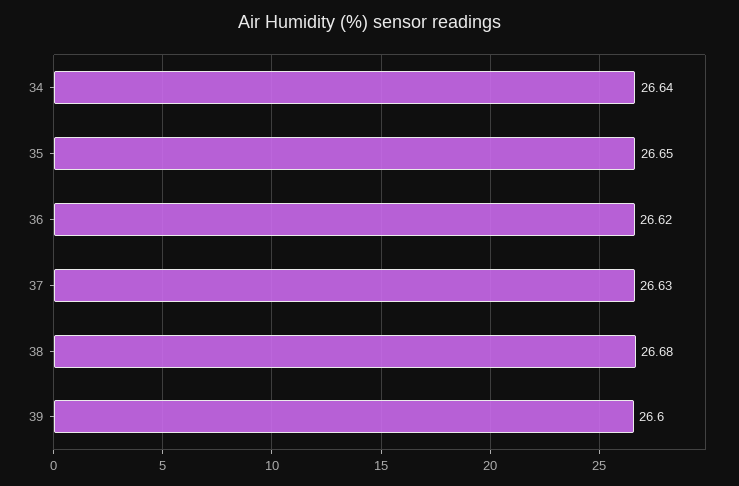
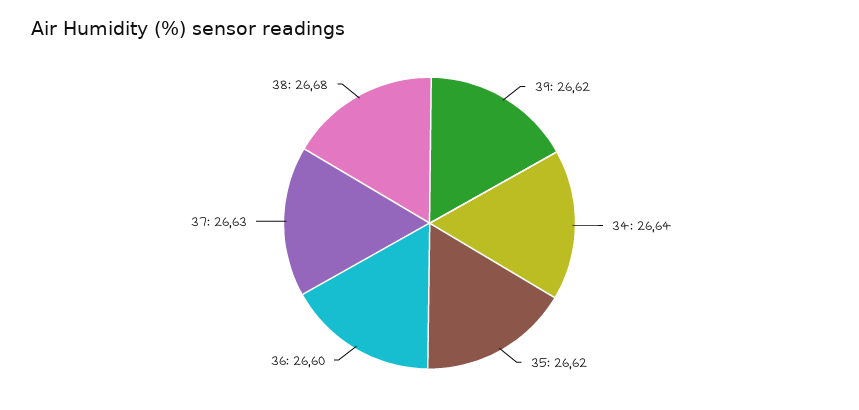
  {
    "34": 26.64,
-   "35": 26.65,
+   "35": 26.62,
-   "36": 26.62,
+   "36": 26.6,
    "37": 26.63,
    "38": 26.68,
-   "39": 26.6
+   "39": 26.62
  }

